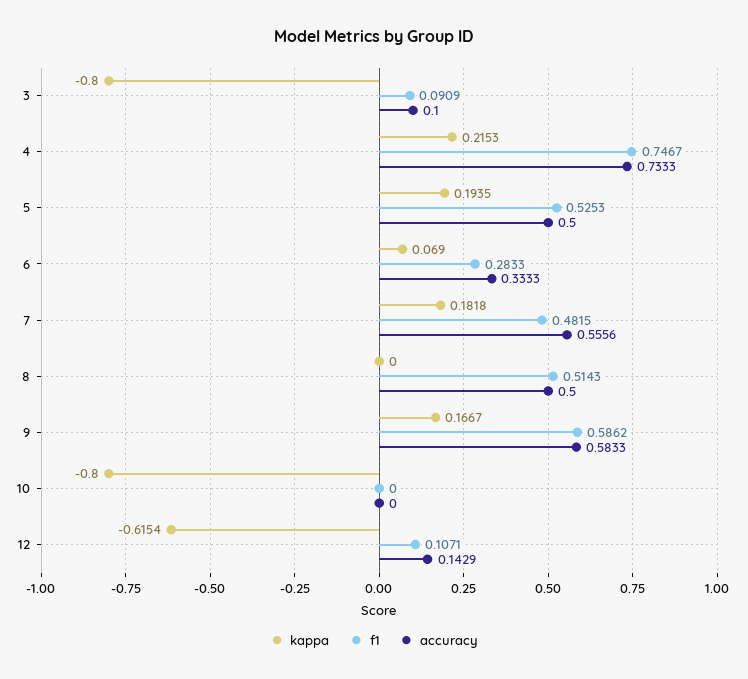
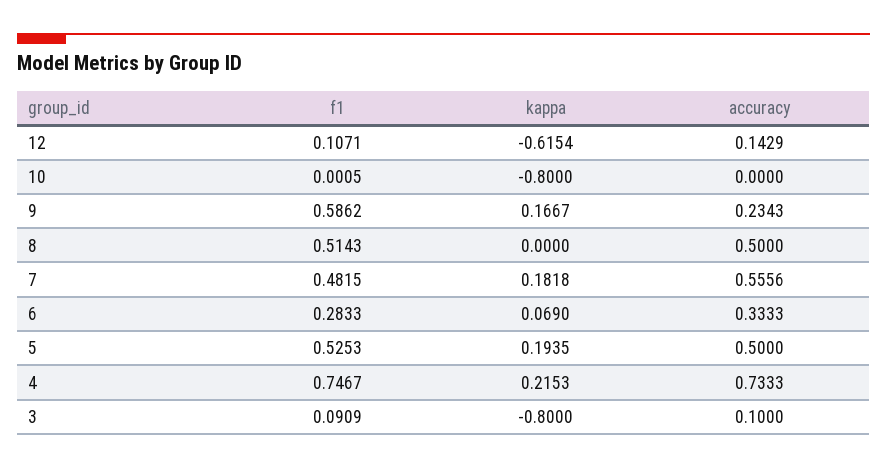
  {
    "kappa": {
      "3": -0.8,
      "4": 0.2153,
      "5": 0.1935,
      "6": 0.069,
      "7": 0.1818,
      "8": 0,
      "9": 0.1667,
      "10": -0.8,
      "12": -0.6154
    },
    "f1": {
      "3": 0.0909,
      "4": 0.7467,
      "5": 0.5253,
      "6": 0.2833,
      "7": 0.4815,
      "8": 0.5143,
      "9": 0.5862,
-     "10": 0,
+     "10": 0.0005,
      "12": 0.1071
    },
    "accuracy": {
      "3": 0.1,
      "4": 0.7333,
      "5": 0.5,
      "6": 0.3333,
      "7": 0.5556,
      "8": 0.5,
-     "9": 0.5833,
+     "9": 0.2343,
      "10": 0,
      "12": 0.1429
    }
  }

